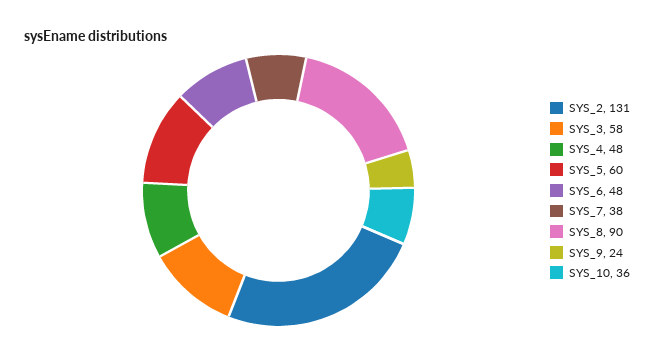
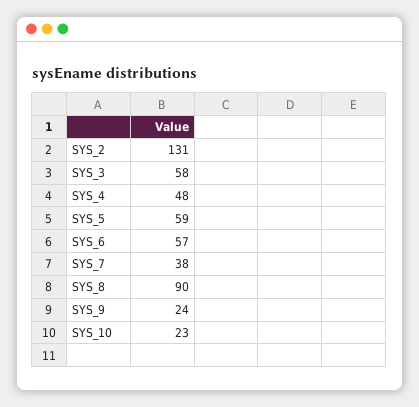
  {
    "SYS_2": 131,
    "SYS_3": 58,
    "SYS_4": 48,
-   "SYS_5": 60,
+   "SYS_5": 59,
-   "SYS_6": 48,
+   "SYS_6": 57,
    "SYS_7": 38,
    "SYS_8": 90,
    "SYS_9": 24,
-   "SYS_10": 36
+   "SYS_10": 23
  }

